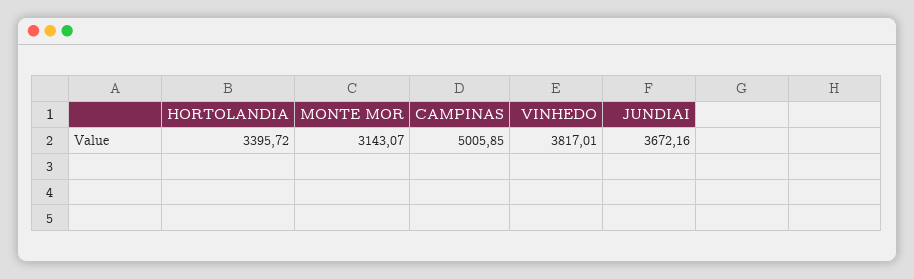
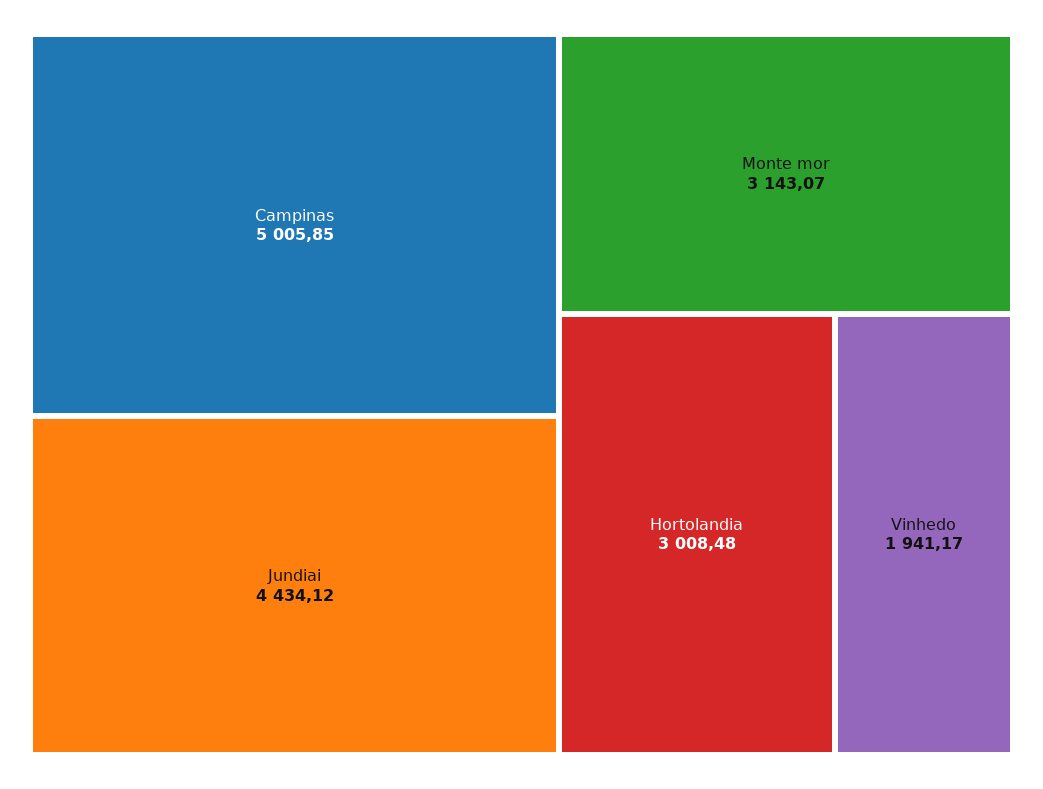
  {
-   "HORTOLANDIA": 3395.72,
+   "HORTOLANDIA": 3008.48,
    "MONTE MOR": 3143.07,
    "CAMPINAS": 5005.85,
-   "VINHEDO": 3817.01,
+   "VINHEDO": 1941.17,
-   "JUNDIAI": 3672.16
+   "JUNDIAI": 4434.12
  }

